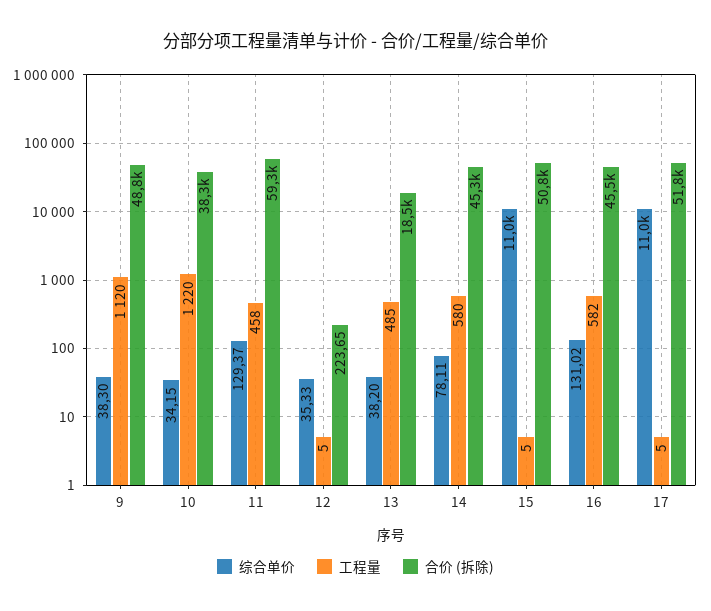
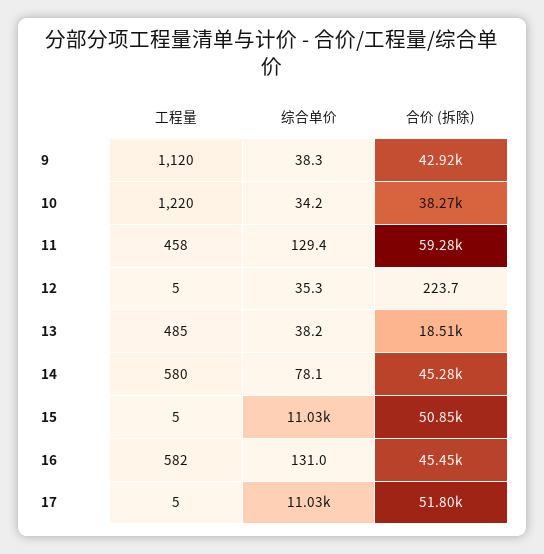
  {
    "综合单价": {
      "9": 38.3,
      "10": 34.15,
      "11": 129.37,
      "12": 35.33,
      "13": 38.2,
      "14": 78.11,
      "15": 11030,
      "16": 131.02,
      "17": 11030
    },
    "工程量": {
      "9": 1120,
      "10": 1220,
      "11": 458,
      "12": 5,
      "13": 485,
      "14": 580,
      "15": 5,
      "16": 582,
      "17": 5
    },
    "合价 (拆除)": {
-     "9": 48800,
+     "9": 42920,
      "10": 38270,
      "11": 59280,
      "12": 223.65,
      "13": 18510,
      "14": 45280,
      "15": 50850,
      "16": 45450,
      "17": 51800
    }
  }

